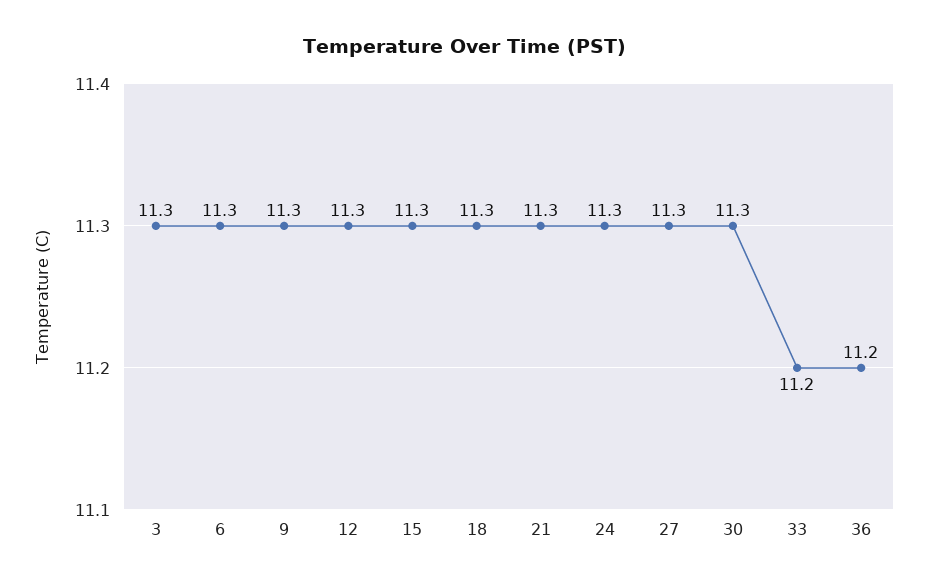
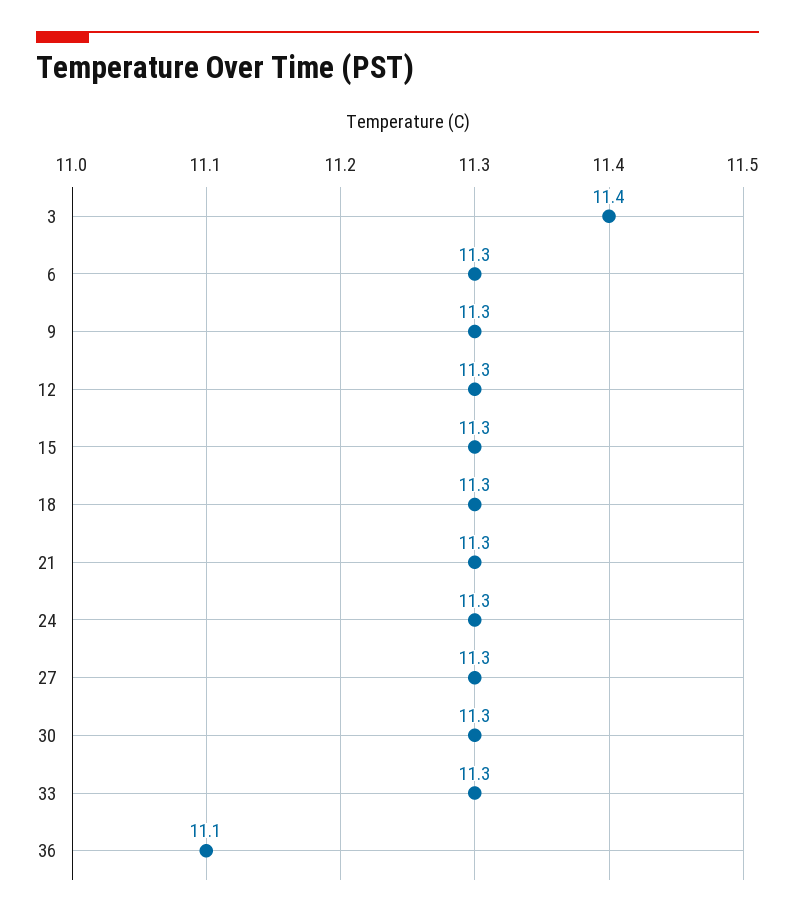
  {
-   "3": 11.3,
+   "3": 11.4,
    "6": 11.3,
    "9": 11.3,
    "12": 11.3,
    "15": 11.3,
    "18": 11.3,
    "21": 11.3,
    "24": 11.3,
    "27": 11.3,
    "30": 11.3,
-   "33": 11.2,
+   "33": 11.3,
-   "36": 11.2
+   "36": 11.1
  }

